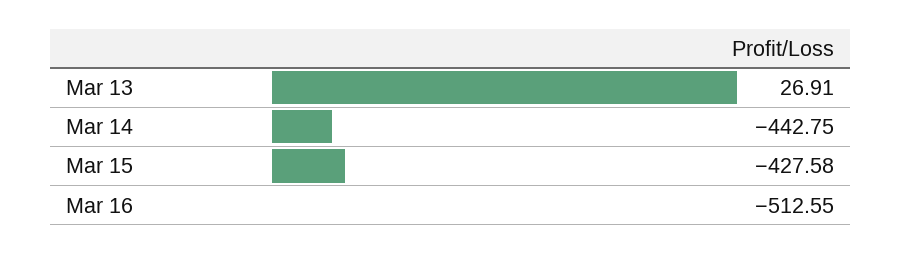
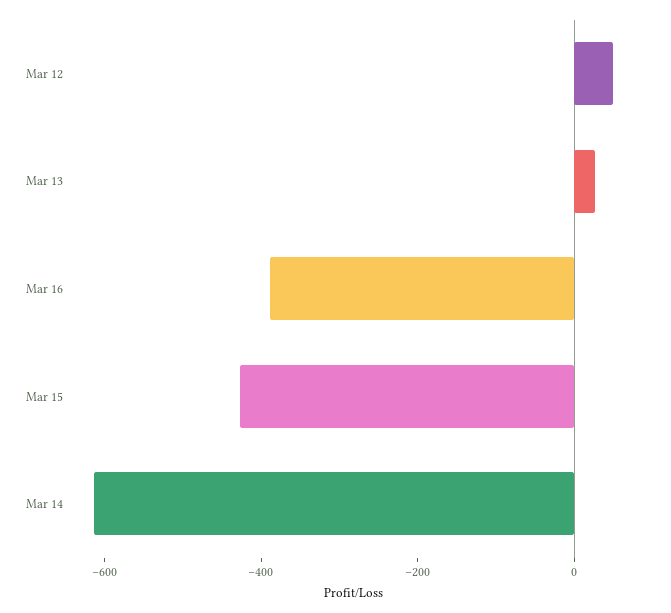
  {
    "Mar 13": 26.91,
-   "Mar 14": -442.75,
+   "Mar 14": -600,
    "Mar 15": -427.58,
-   "Mar 16": -512.55
+   "Mar 16": -400,
+   "Mar 12": 50
  }

